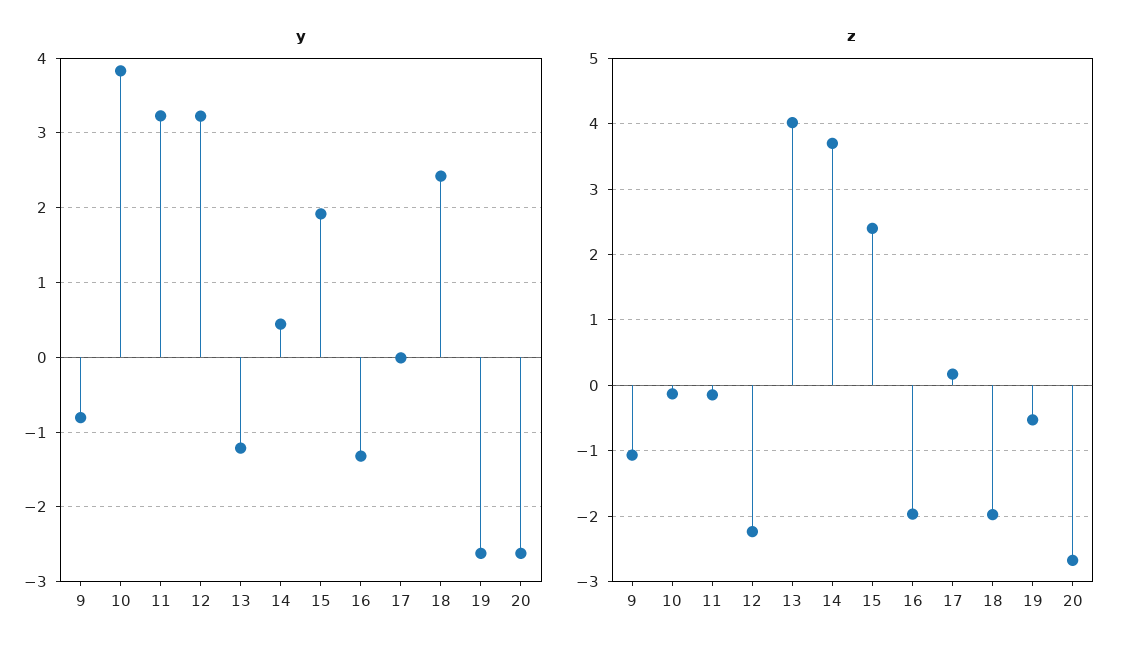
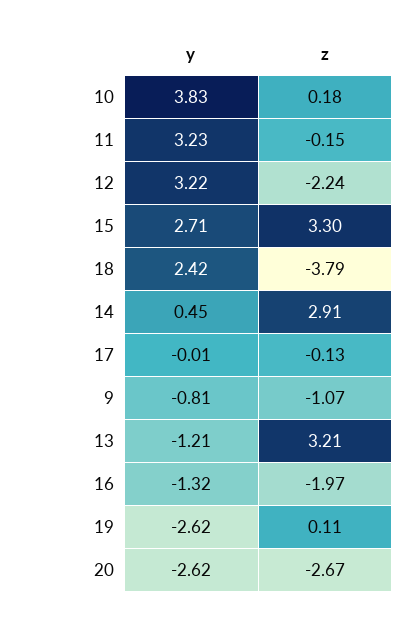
  {
    "y": {
      "9": -0.81,
      "10": 3.83,
      "11": 3.23,
      "12": 3.22,
      "13": -1.21,
      "14": 0.45,
-     "15": 1.9,
+     "15": 2.71,
      "16": -1.32,
      "17": -0.01,
      "18": 2.42,
      "19": -2.62,
      "20": -2.62
    },
    "z": {
      "9": -1.07,
-     "10": -0.1,
+     "10": 0.18,
      "11": -0.15,
      "12": -2.24,
-     "13": 4,
+     "13": 3.21,
-     "14": 3.7,
+     "14": 2.91,
-     "15": 2.4,
+     "15": 3.3,
      "16": -1.97,
-     "17": 0.2,
+     "17": -0.13,
-     "18": -2,
+     "18": -3.79,
-     "19": -0.5,
+     "19": 0.11,
      "20": -2.67
    }
  }

